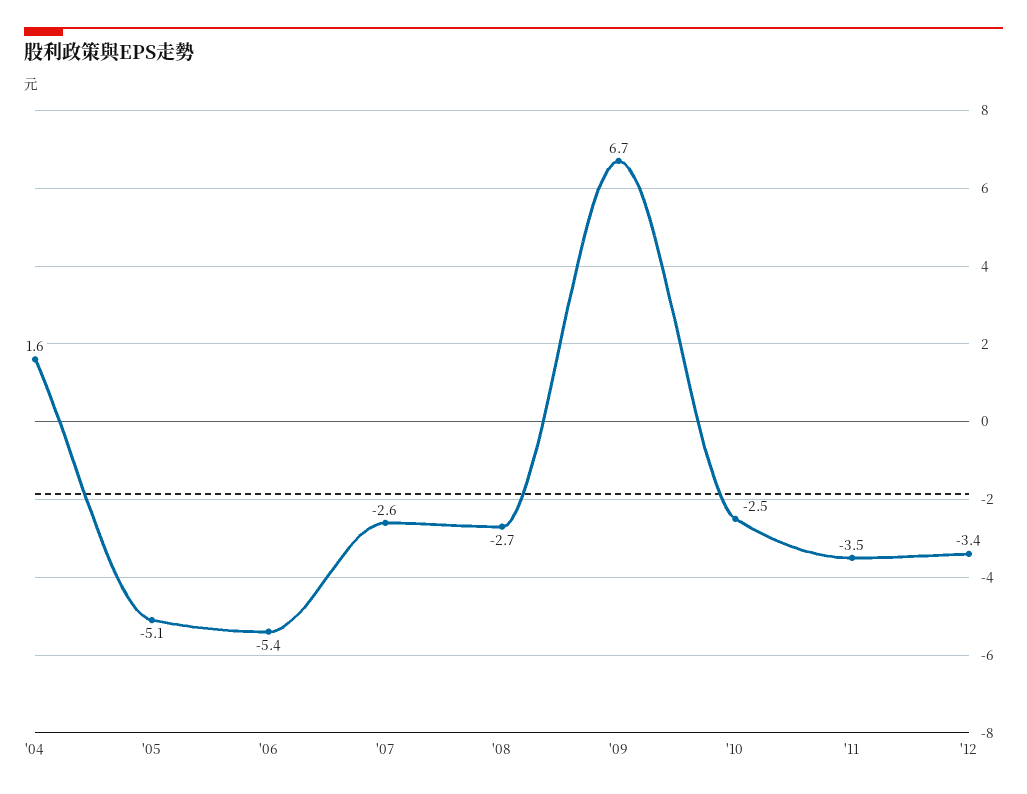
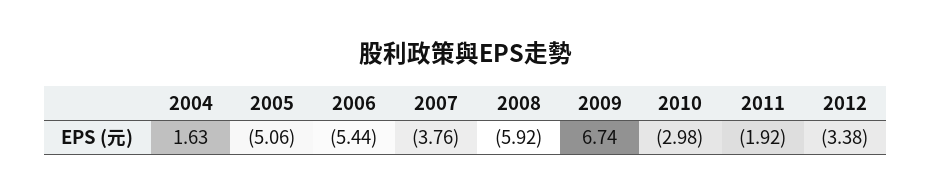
  {
    "'04": 1.63,
    "'05": -5.06,
    "'06": -5.44,
-   "'07": -2.6,
+   "'07": -3.76,
-   "'08": -2.7,
+   "'08": -5.92,
    "'09": 6.74,
-   "'10": -2.5,
+   "'10": -2.98,
-   "'11": -3.5,
+   "'11": -1.92,
    "'12": -3.38
  }

